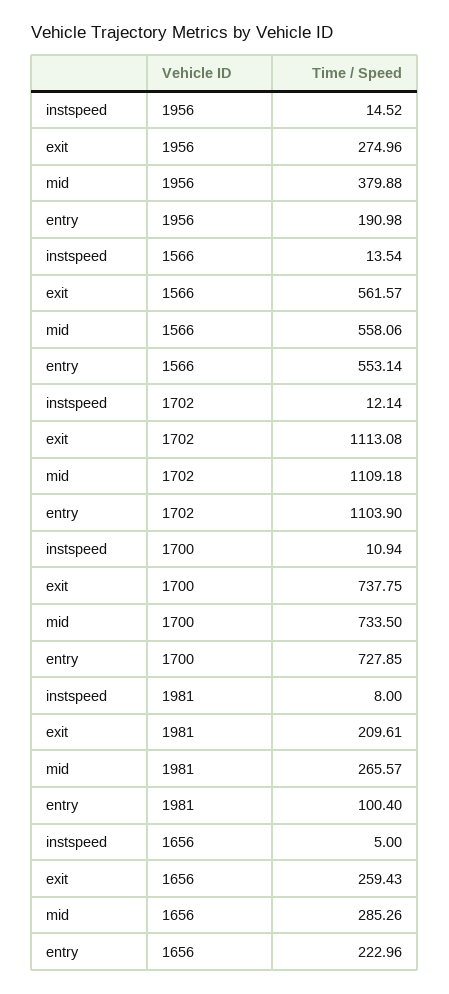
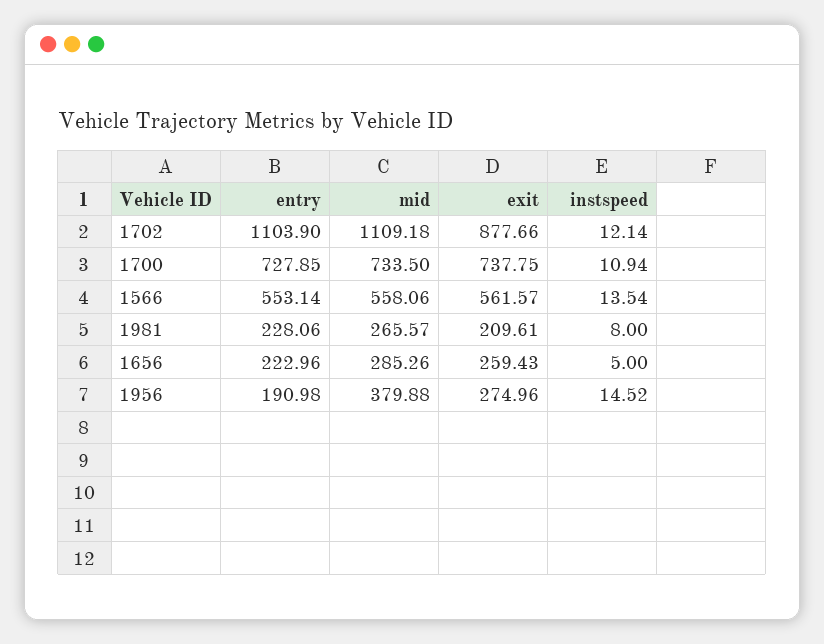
  {
    "instspeed": {
      "1956": 14.52,
      "1566": 13.54,
      "1702": 12.14,
      "1700": 10.94,
      "1981": 8,
      "1656": 5
    },
    "exit": {
      "1956": 274.96,
      "1566": 561.57,
-     "1702": 1113.08,
+     "1702": 877.66,
      "1700": 737.75,
      "1981": 209.61,
      "1656": 259.43
    },
    "mid": {
      "1956": 379.88,
      "1566": 558.06,
      "1702": 1109.18,
      "1700": 733.5,
      "1981": 265.57,
      "1656": 285.26
    },
    "entry": {
      "1956": 190.98,
      "1566": 553.14,
      "1702": 1103.9,
      "1700": 727.85,
-     "1981": 100.4,
+     "1981": 228.06,
      "1656": 222.96
    }
  }

